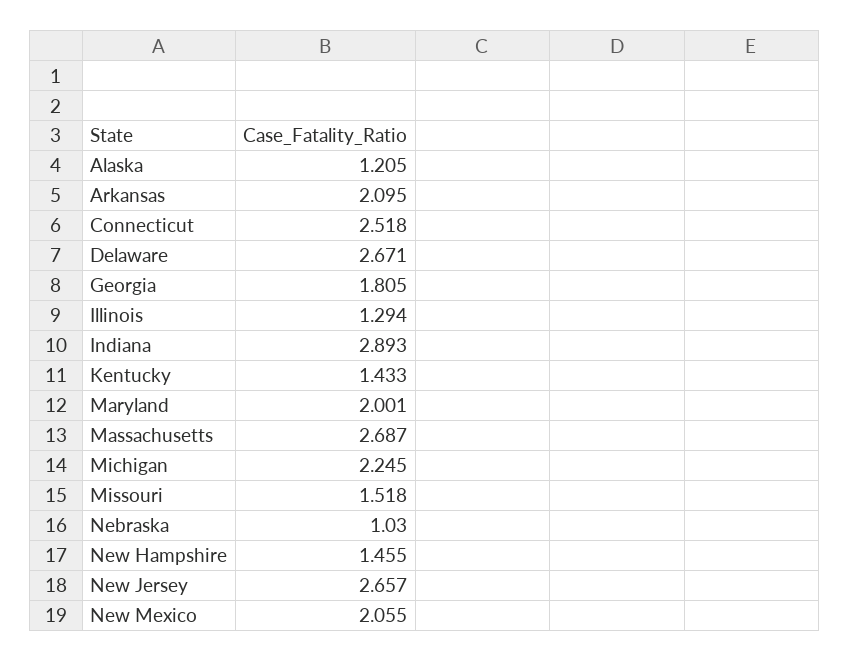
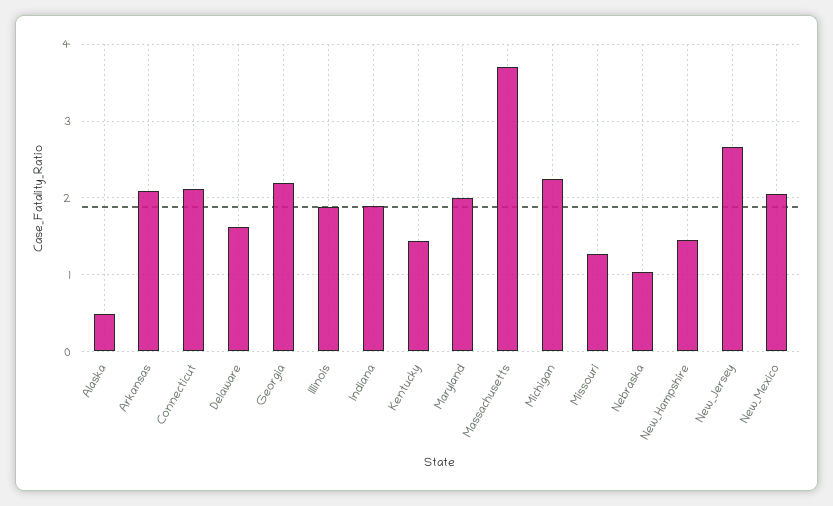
  {
-   "Alaska": 1.205,
+   "Alaska": 0.5,
    "Arkansas": 2.095,
-   "Connecticut": 2.518,
+   "Connecticut": 2.1,
-   "Delaware": 2.671,
+   "Delaware": 1.6,
-   "Georgia": 1.805,
+   "Georgia": 2.2,
-   "Illinois": 1.294,
+   "Illinois": 1.9,
-   "Indiana": 2.893,
+   "Indiana": 1.9,
    "Kentucky": 1.433,
    "Maryland": 2.001,
-   "Massachusetts": 2.687,
+   "Massachusetts": 3.7,
    "Michigan": 2.245,
-   "Missouri": 1.518,
+   "Missouri": 1.3,
    "Nebraska": 1.03,
    "New Hampshire": 1.455,
    "New Jersey": 2.657,
    "New Mexico": 2.055
  }

